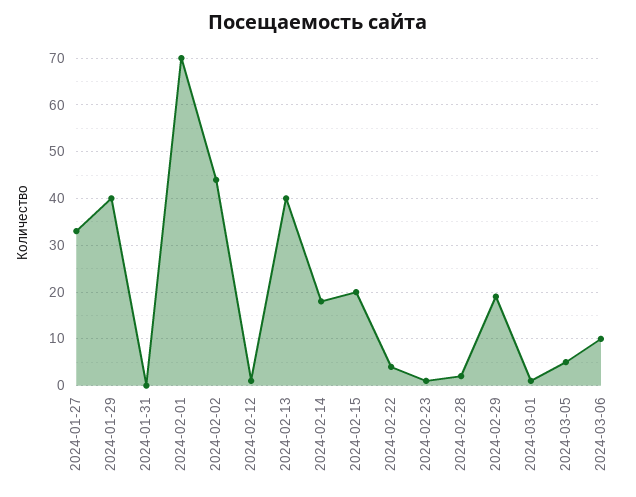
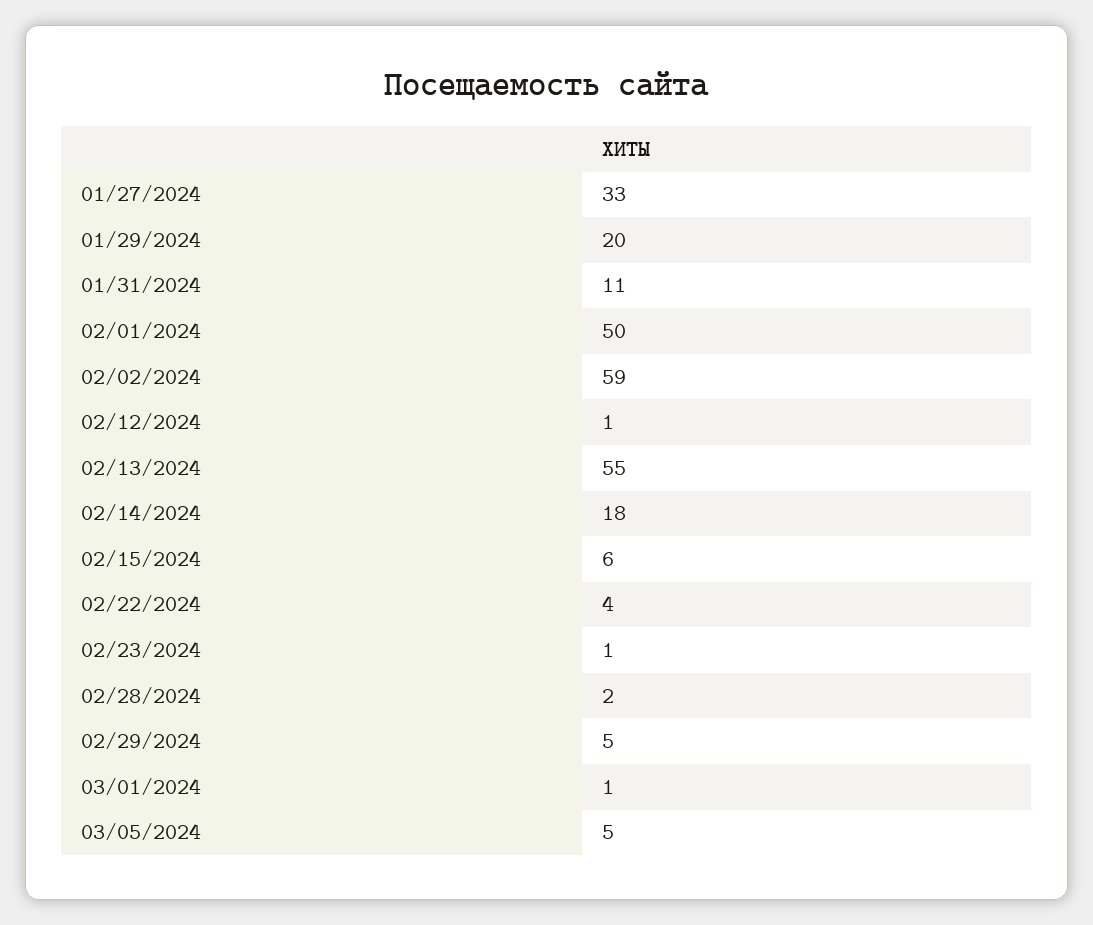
  {
    "2024-01-27": 33,
-   "2024-01-29": 40,
+   "2024-01-29": 20,
-   "2024-01-31": 0,
+   "2024-01-31": 11,
-   "2024-02-01": 70,
+   "2024-02-01": 50,
-   "2024-02-02": 45,
+   "2024-02-02": 59,
    "2024-02-12": 1,
-   "2024-02-13": 40,
+   "2024-02-13": 55,
    "2024-02-14": 18,
-   "2024-02-15": 20,
+   "2024-02-15": 6,
    "2024-02-22": 4,
    "2024-02-23": 1,
    "2024-02-28": 2,
-   "2024-02-29": 20,
+   "2024-02-29": 5,
    "2024-03-01": 1,
-   "2024-03-05": 5,
+   "2024-03-05": 5
-   "2024-03-06": 10
  }

